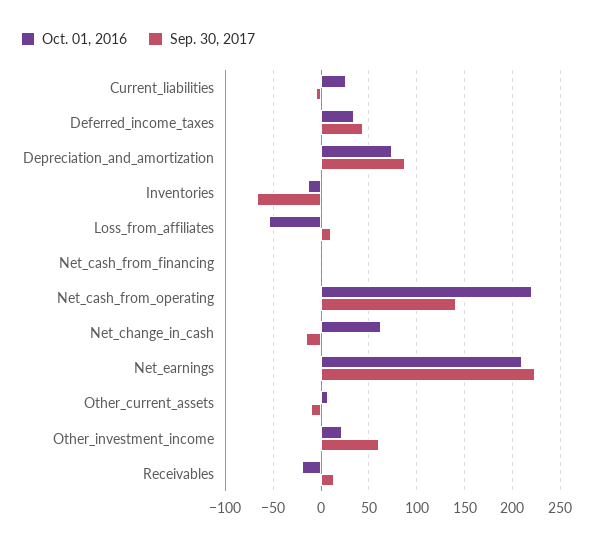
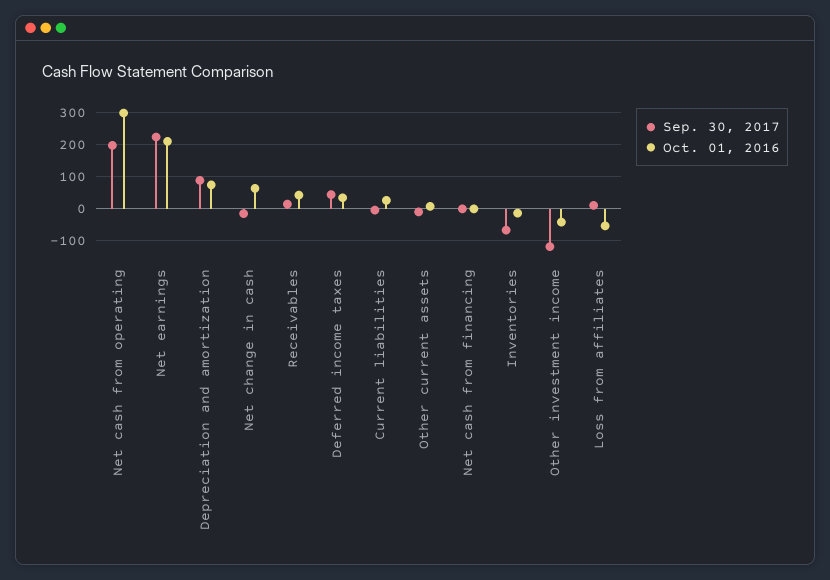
  {
    "Oct. 01, 2016": {
      "Current_liabilities": 30,
      "Deferred_income_taxes": 30,
      "Depreciation_and_amortization": 70,
      "Inventories": -10,
      "Loss_from_affiliates": -50,
      "Net_cash_from_financing": 0,
-     "Net_cash_from_operating": 220,
+     "Net_cash_from_operating": 300,
      "Net_change_in_cash": 60,
      "Net_earnings": 210,
      "Other_current_assets": 10,
-     "Other_investment_income": 20,
+     "Other_investment_income": -40,
-     "Receivables": -20
+     "Receivables": 40
    },
    "Sep. 30, 2017": {
      "Current_liabilities": -10,
      "Deferred_income_taxes": 40,
      "Depreciation_and_amortization": 90,
      "Inventories": -70,
      "Loss_from_affiliates": 10,
      "Net_cash_from_financing": 0,
-     "Net_cash_from_operating": 140,
+     "Net_cash_from_operating": 200,
      "Net_change_in_cash": -20,
      "Net_earnings": 220,
      "Other_current_assets": -10,
-     "Other_investment_income": 60,
+     "Other_investment_income": -120,
      "Receivables": 10
    }
  }

